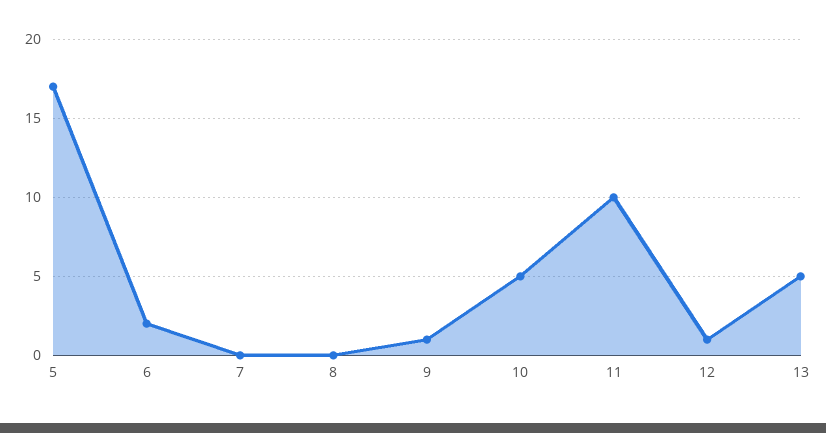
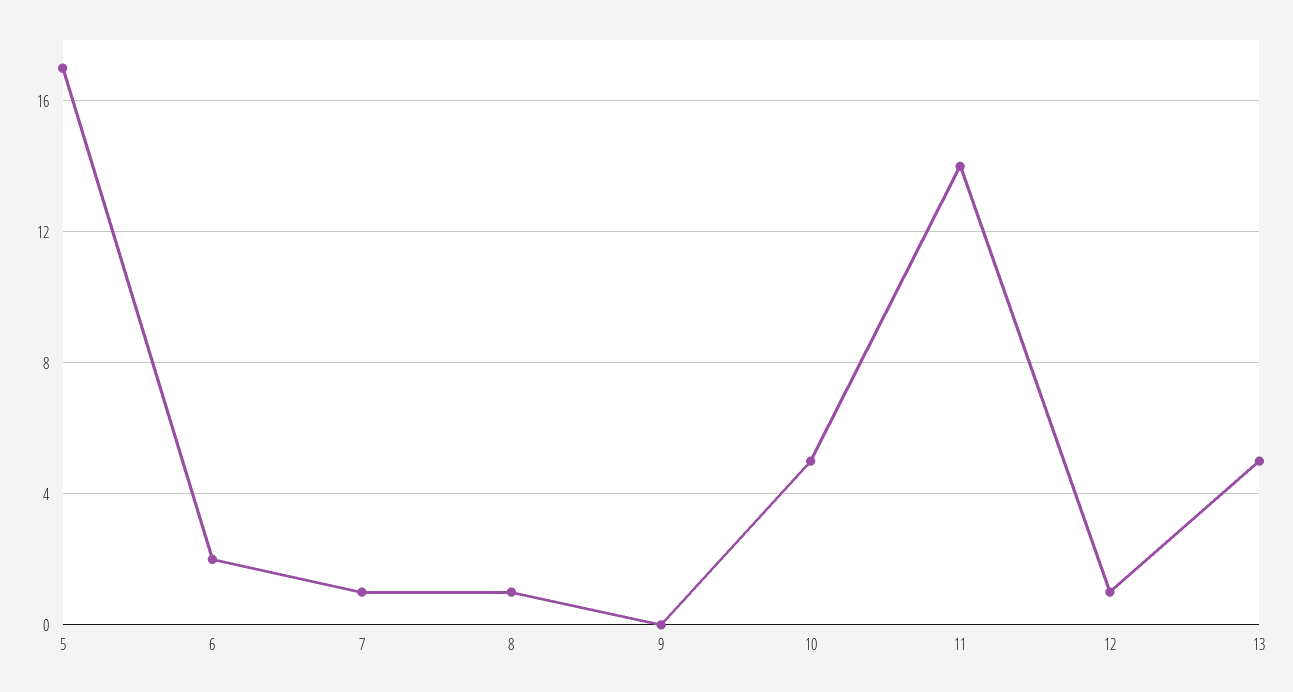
  {
    "5": 17,
    "6": 2,
-   "7": 0,
+   "7": 1,
-   "8": 0,
+   "8": 1,
-   "9": 1,
+   "9": 0,
    "10": 5,
-   "11": 10,
+   "11": 14,
    "12": 1,
    "13": 5
  }

